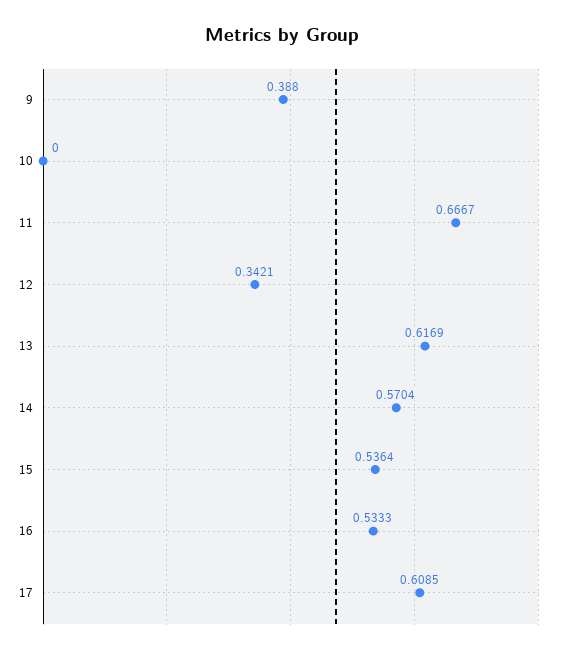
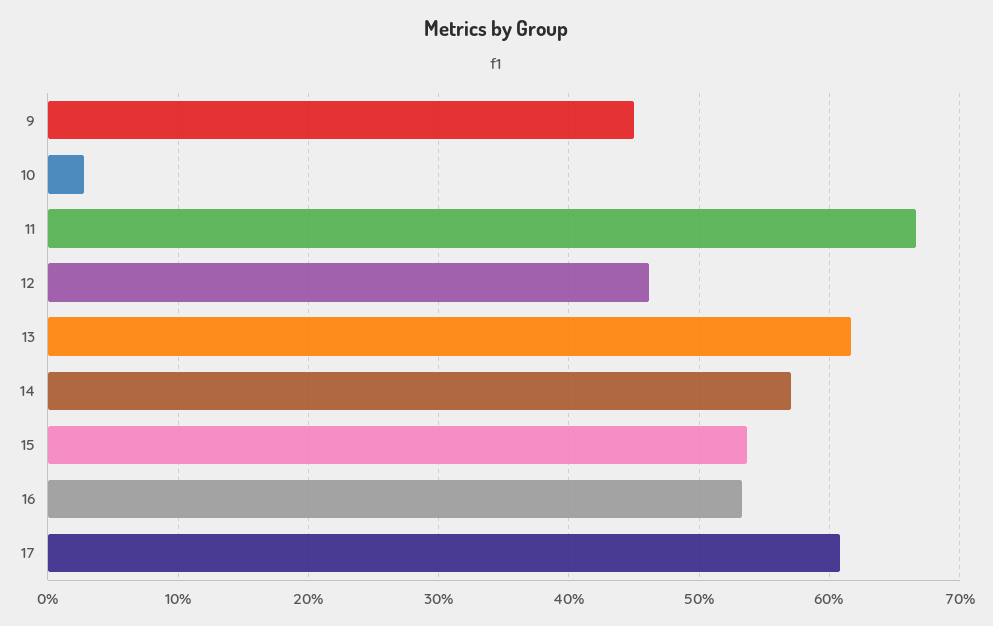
  {
-   "9": 0.388,
+   "9": 0.45,
-   "10": 0,
+   "10": 0.03,
    "11": 0.6667,
-   "12": 0.3421,
+   "12": 0.46,
    "13": 0.6169,
    "14": 0.5704,
    "15": 0.5364,
    "16": 0.5333,
    "17": 0.6085
  }

